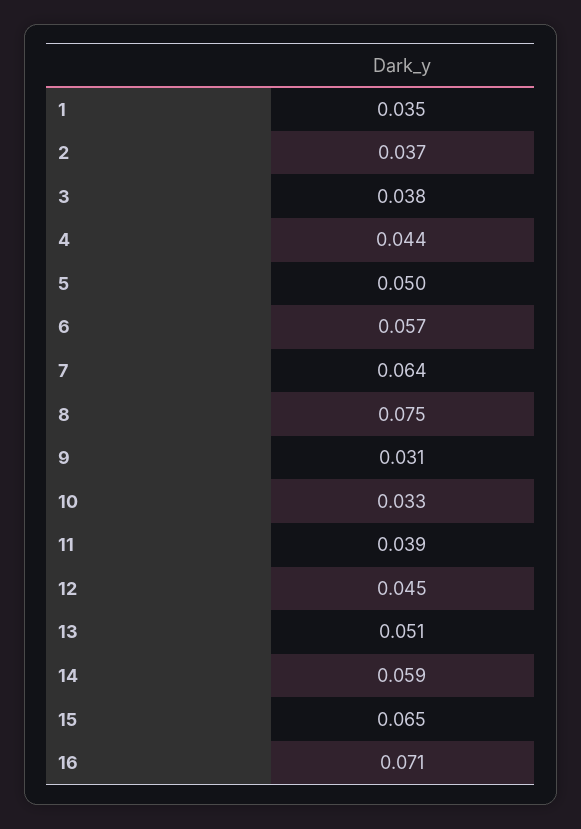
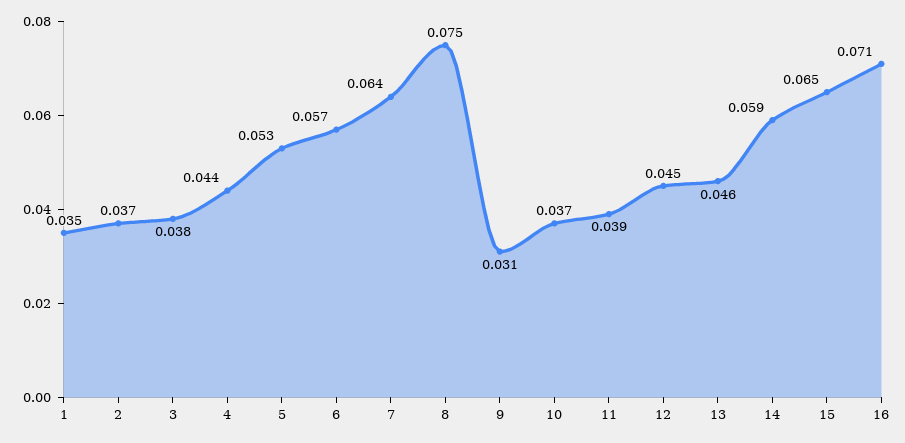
  {
    "1": 0.035,
    "2": 0.037,
    "3": 0.038,
    "4": 0.044,
-   "5": 0.05,
+   "5": 0.053,
    "6": 0.057,
    "7": 0.064,
    "8": 0.075,
    "9": 0.031,
-   "10": 0.033,
+   "10": 0.037,
    "11": 0.039,
    "12": 0.045,
-   "13": 0.051,
+   "13": 0.046,
    "14": 0.059,
    "15": 0.065,
    "16": 0.071
  }

